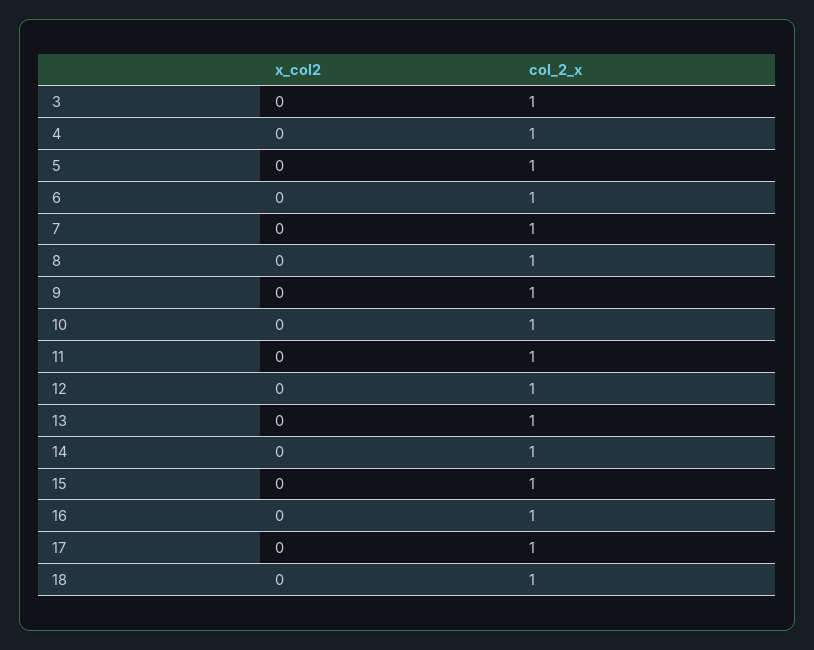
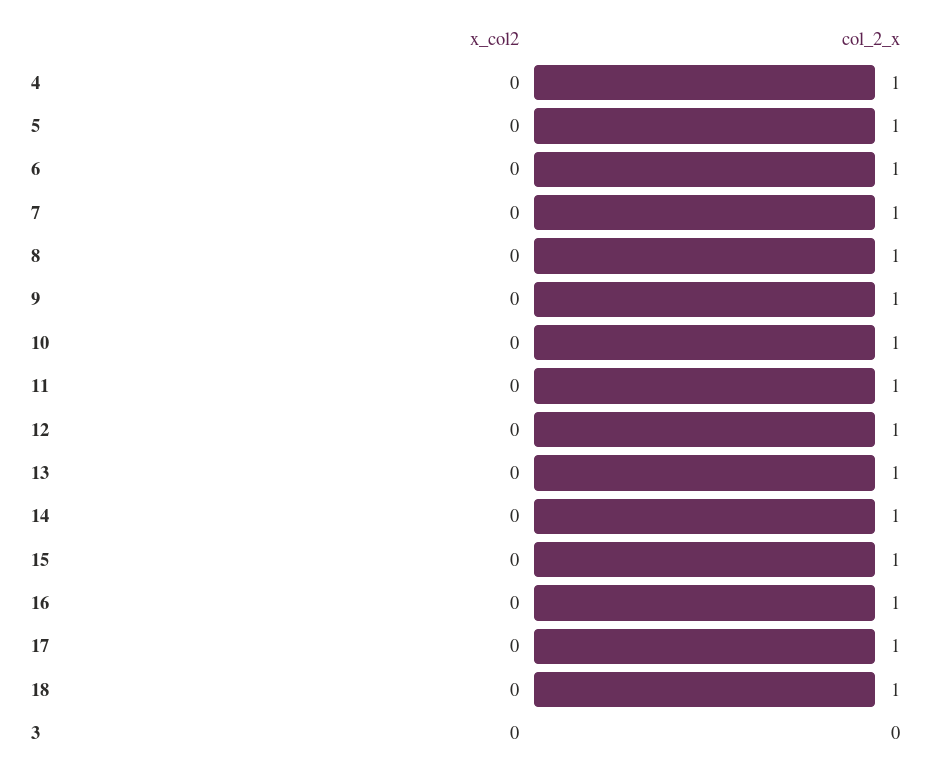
  {
    "x_col2": {
      "3": 0,
      "4": 0,
      "5": 0,
      "6": 0,
      "7": 0,
      "8": 0,
      "9": 0,
      "10": 0,
      "11": 0,
      "12": 0,
      "13": 0,
      "14": 0,
      "15": 0,
      "16": 0,
      "17": 0,
      "18": 0
    },
    "col_2_x": {
-     "3": 1,
+     "3": 0,
      "4": 1,
      "5": 1,
      "6": 1,
      "7": 1,
      "8": 1,
      "9": 1,
      "10": 1,
      "11": 1,
      "12": 1,
      "13": 1,
      "14": 1,
      "15": 1,
      "16": 1,
      "17": 1,
      "18": 1
    }
  }

